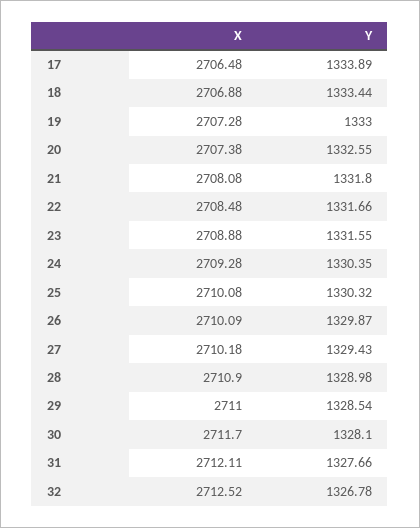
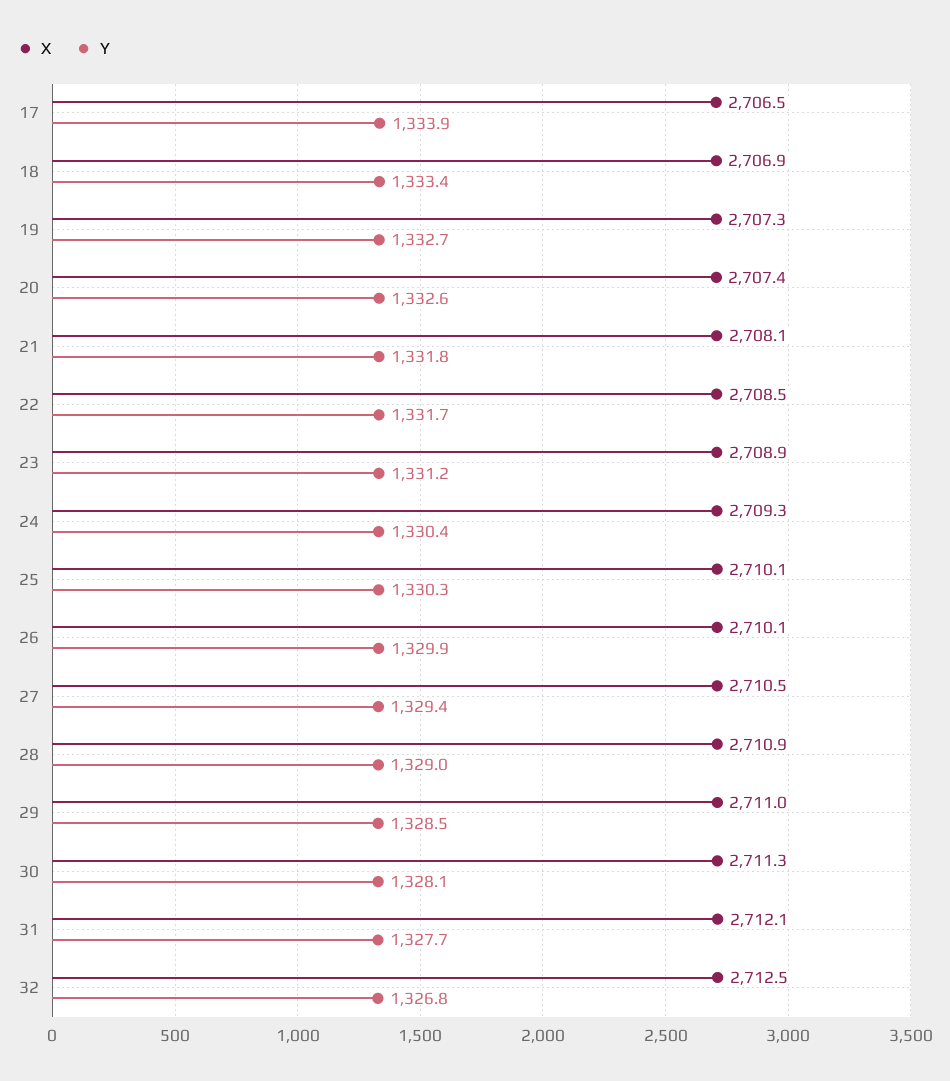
  {
    "X": {
      "17": 2706.48,
      "18": 2706.88,
      "19": 2707.28,
      "20": 2707.38,
      "21": 2708.08,
      "22": 2708.48,
      "23": 2708.88,
      "24": 2709.28,
      "25": 2710.08,
      "26": 2710.09,
-     "27": 2710.18,
+     "27": 2710.5,
      "28": 2710.9,
      "29": 2711,
-     "30": 2711.7,
+     "30": 2711.3,
      "31": 2712.11,
      "32": 2712.52
    },
    "Y": {
      "17": 1333.89,
      "18": 1333.44,
-     "19": 1333,
+     "19": 1332.7,
      "20": 1332.55,
      "21": 1331.8,
      "22": 1331.66,
-     "23": 1331.55,
+     "23": 1331.2,
      "24": 1330.35,
      "25": 1330.32,
      "26": 1329.87,
      "27": 1329.43,
      "28": 1328.98,
      "29": 1328.54,
      "30": 1328.1,
      "31": 1327.66,
      "32": 1326.78
    }
  }

